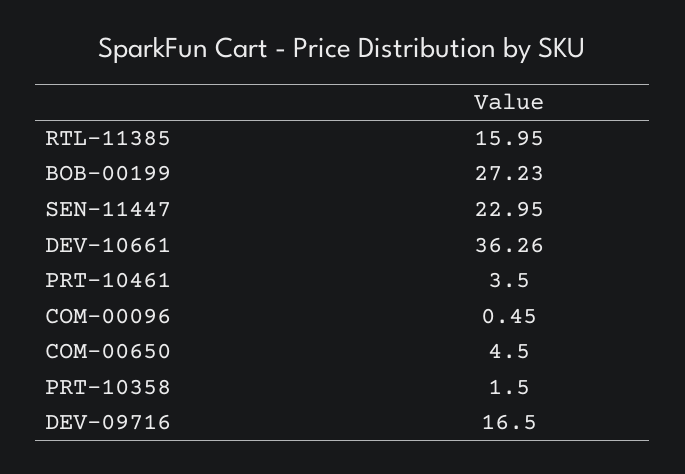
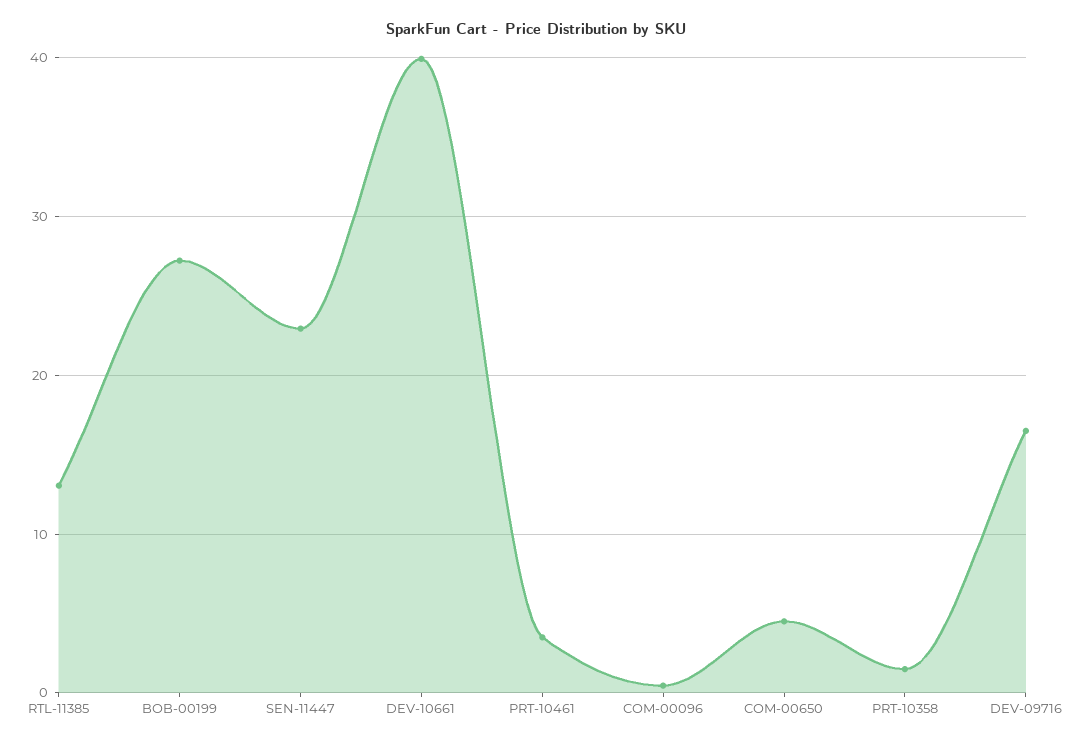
  {
-   "RTL-11385": 15.95,
+   "RTL-11385": 13,
    "BOB-00199": 27.23,
    "SEN-11447": 22.95,
-   "DEV-10661": 36.26,
+   "DEV-10661": 40,
    "PRT-10461": 3.5,
    "COM-00096": 0.45,
    "COM-00650": 4.5,
    "PRT-10358": 1.5,
    "DEV-09716": 16.5
  }

